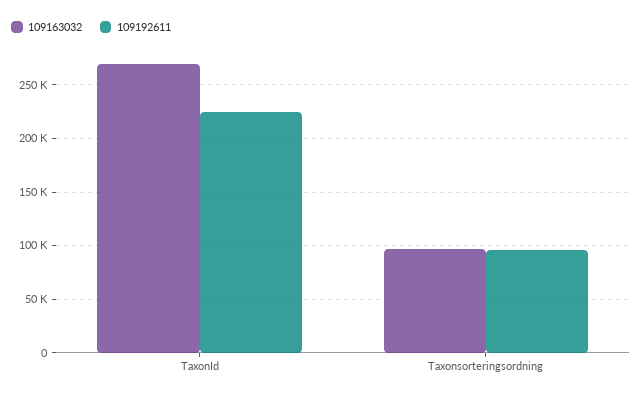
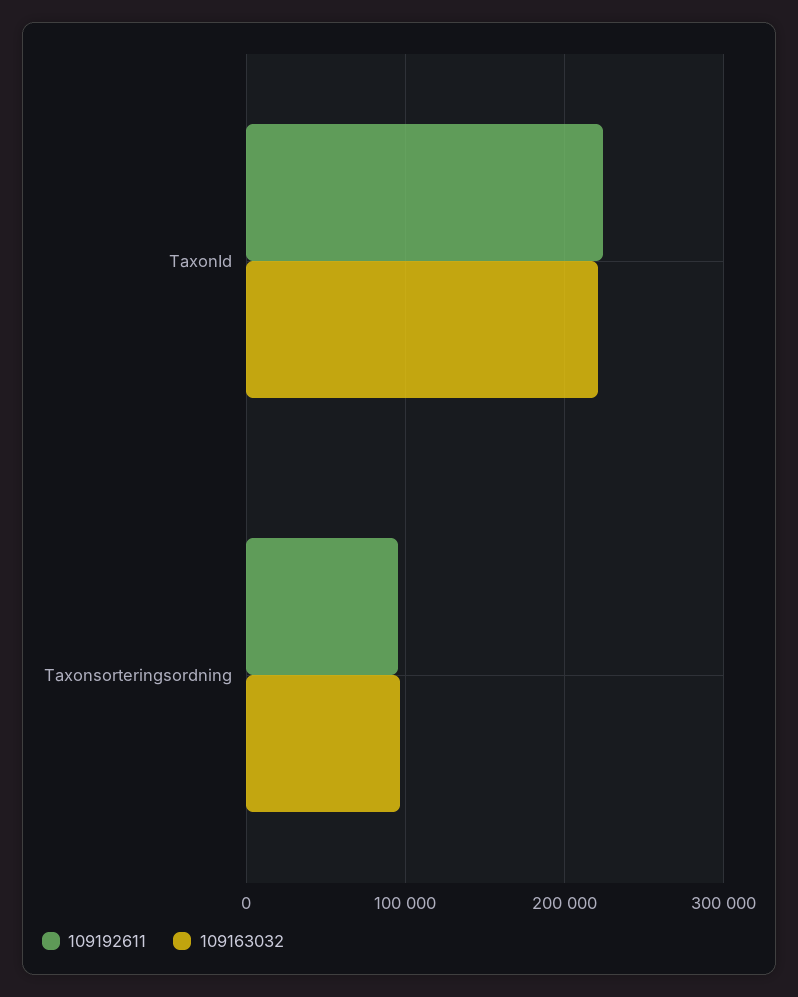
  {
    "109163032": {
-     "TaxonId": 270000,
+     "TaxonId": 220000,
      "Taxonsorteringsordning": 100000
    },
    "109192611": {
      "TaxonId": 220000,
      "Taxonsorteringsordning": 100000
    }
  }

